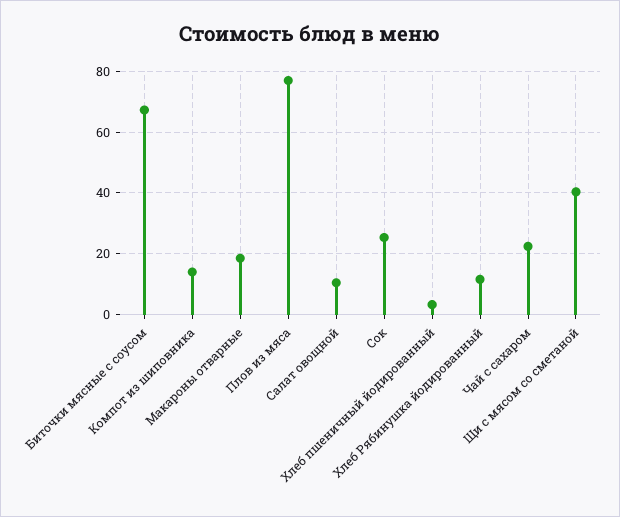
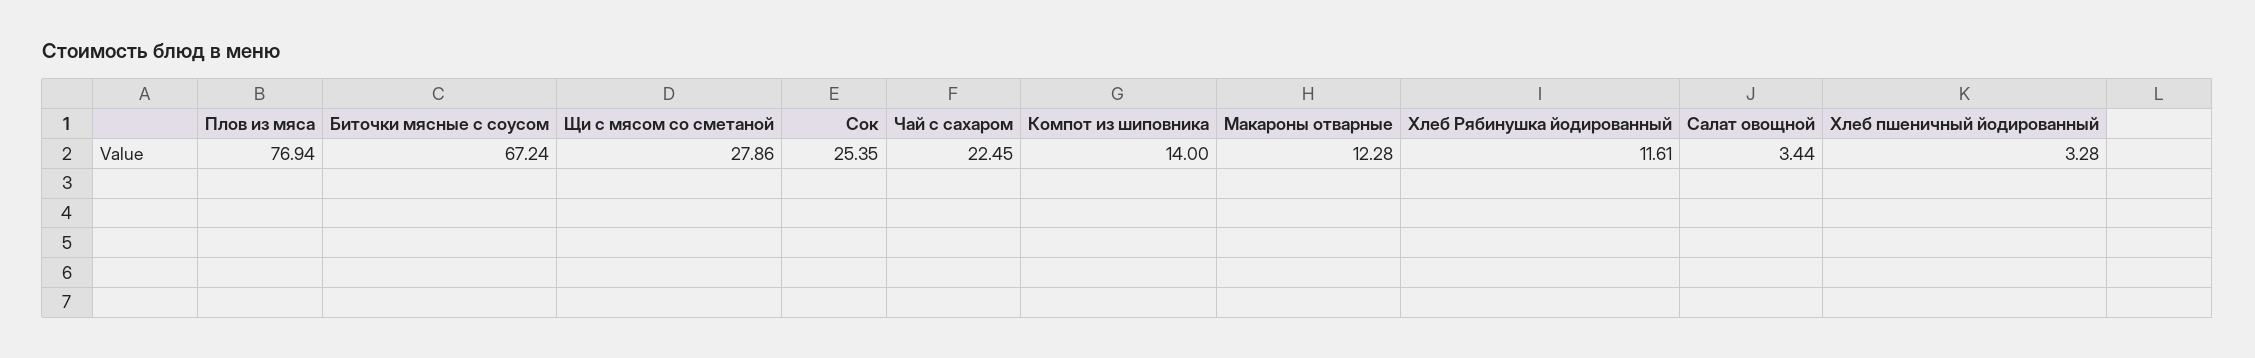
  {
    "Биточки мясные с соусом": 67.24,
    "Компот из шиповника": 14,
-   "Макароны отварные": 18,
+   "Макароны отварные": 12.28,
    "Плов из мяса": 76.94,
-   "Салат овощной": 10,
+   "Салат овощной": 3.44,
    "Сок": 25.35,
    "Хлеб пшеничный йодированный": 3.28,
    "Хлеб Рябинушка йодированный": 11.61,
    "Чай с сахаром": 22.45,
-   "Щи с мясом со сметаной": 40
+   "Щи с мясом со сметаной": 27.86
  }

